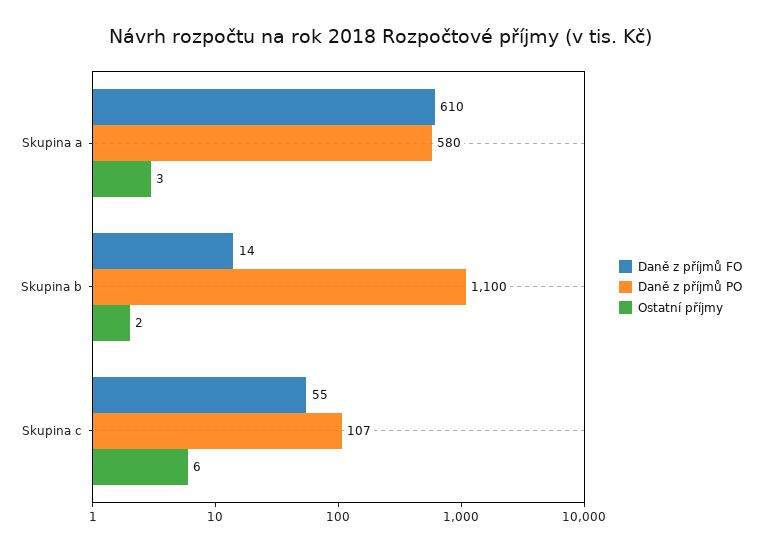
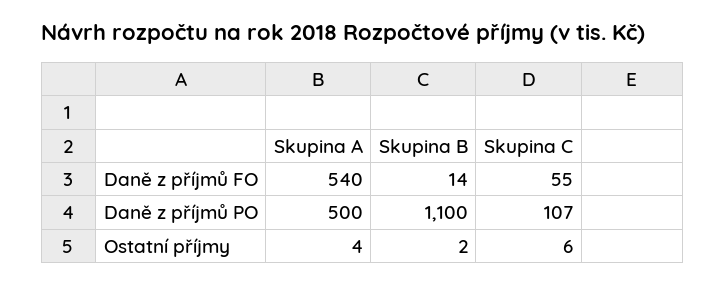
  {
    "Daně z příjmů FO": {
-     "Skupina a": 610,
+     "Skupina a": 540,
      "Skupina b": 14,
      "Skupina c": 55
    },
    "Daně z příjmů PO": {
-     "Skupina a": 580,
+     "Skupina a": 500,
      "Skupina b": 1100,
      "Skupina c": 107
    },
    "Ostatní příjmy": {
-     "Skupina a": 3,
+     "Skupina a": 4,
      "Skupina b": 2,
      "Skupina c": 6
    }
  }

